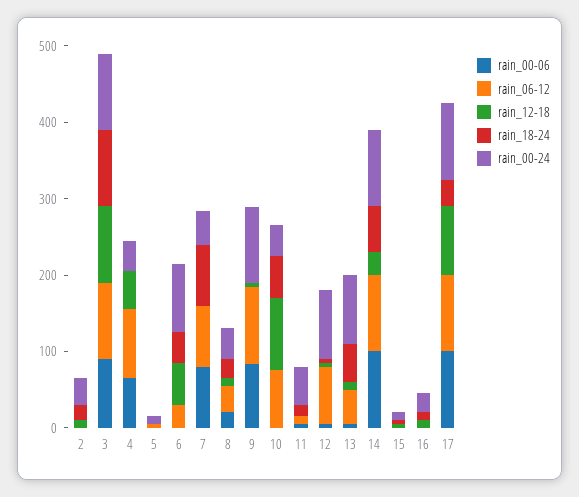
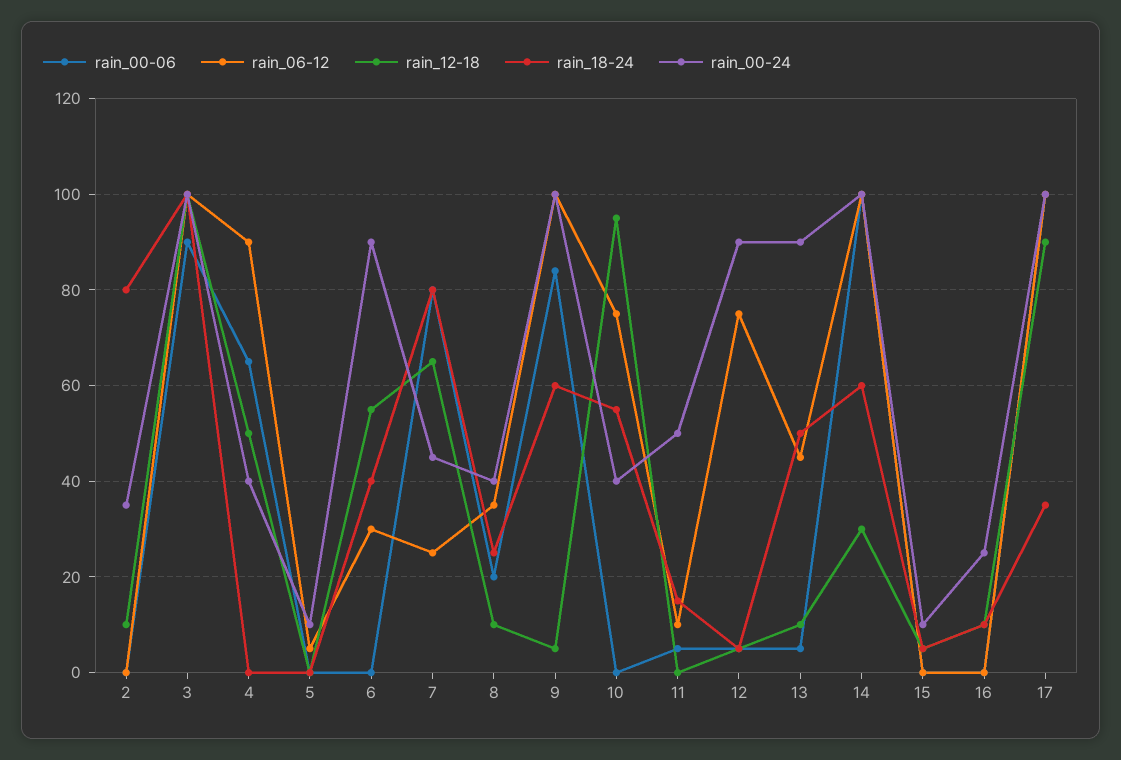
  {
    "rain_00-06": {
      "2": 0,
      "3": 90,
      "4": 65,
      "5": 0,
      "6": 0,
      "7": 80,
      "8": 20,
      "9": 85,
      "10": 0,
      "11": 5,
      "12": 5,
      "13": 5,
      "14": 100,
      "15": 0,
      "16": 0,
      "17": 100
    },
    "rain_06-12": {
      "2": 0,
      "3": 100,
      "4": 90,
      "5": 5,
      "6": 30,
-     "7": 80,
+     "7": 25,
      "8": 35,
      "9": 100,
      "10": 75,
      "11": 10,
      "12": 75,
      "13": 45,
      "14": 100,
      "15": 0,
      "16": 0,
      "17": 100
    },
    "rain_12-18": {
      "2": 10,
      "3": 100,
      "4": 50,
      "5": 0,
      "6": 55,
-     "7": 0,
+     "7": 65,
      "8": 10,
      "9": 5,
      "10": 95,
      "11": 0,
      "12": 5,
      "13": 10,
      "14": 30,
      "15": 5,
      "16": 10,
      "17": 90
    },
    "rain_18-24": {
-     "2": 20,
+     "2": 80,
      "3": 100,
      "4": 0,
      "5": 0,
      "6": 40,
      "7": 80,
      "8": 25,
-     "9": 0,
+     "9": 60,
      "10": 55,
      "11": 15,
      "12": 5,
      "13": 50,
      "14": 60,
      "15": 5,
      "16": 10,
      "17": 35
    },
    "rain_00-24": {
      "2": 35,
      "3": 100,
      "4": 40,
      "5": 10,
      "6": 90,
      "7": 45,
      "8": 40,
      "9": 100,
      "10": 40,
      "11": 50,
      "12": 90,
      "13": 90,
      "14": 100,
      "15": 10,
      "16": 25,
      "17": 100
    }
  }

